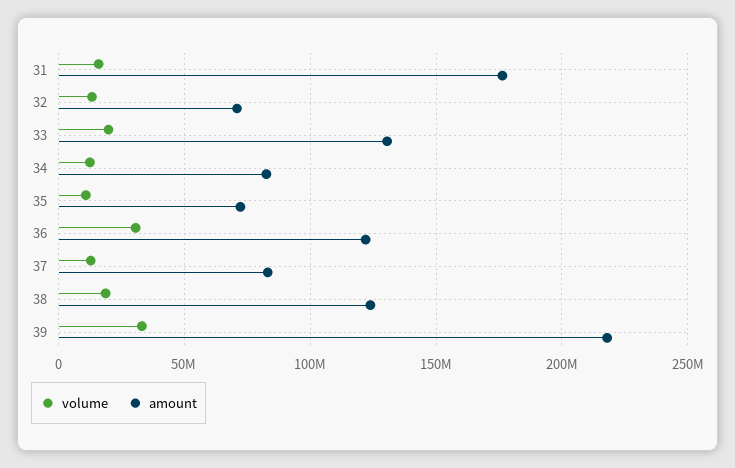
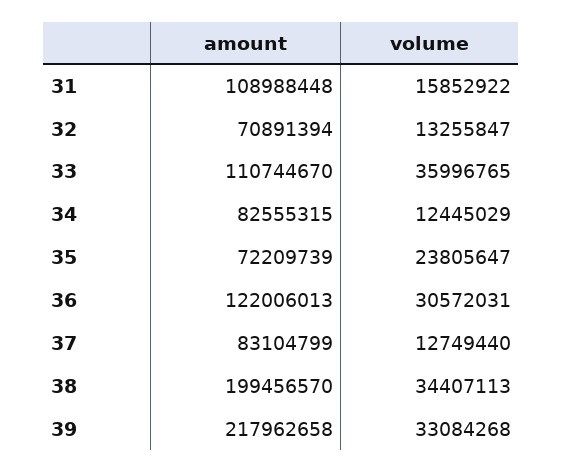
  {
    "volume": {
      "31": 15852922,
      "32": 13255847,
-     "33": 20000000,
+     "33": 35996765,
      "34": 12445029,
-     "35": 10000000,
+     "35": 23805647,
      "36": 30572031,
      "37": 12749440,
-     "38": 20000000,
+     "38": 34407113,
      "39": 33084268
    },
    "amount": {
-     "31": 175000000,
+     "31": 108988448,
      "32": 70891394,
-     "33": 130000000,
+     "33": 110744670,
      "34": 82555315,
      "35": 72209739,
      "36": 122006013,
      "37": 83104799,
-     "38": 125000000,
+     "38": 199456570,
      "39": 217962658
    }
  }

